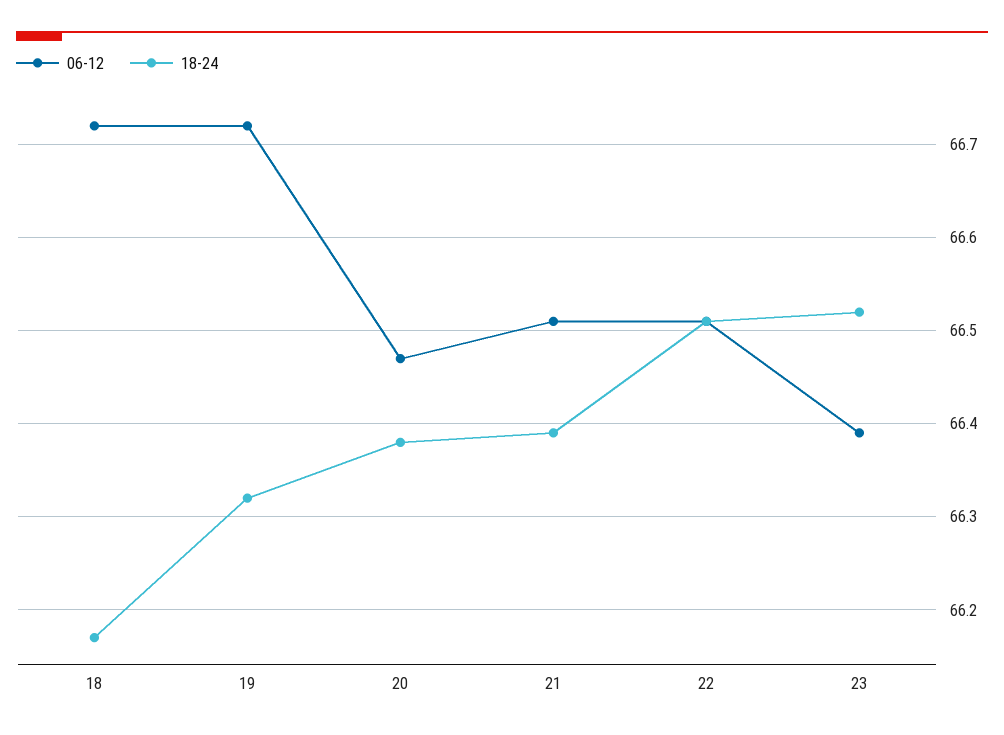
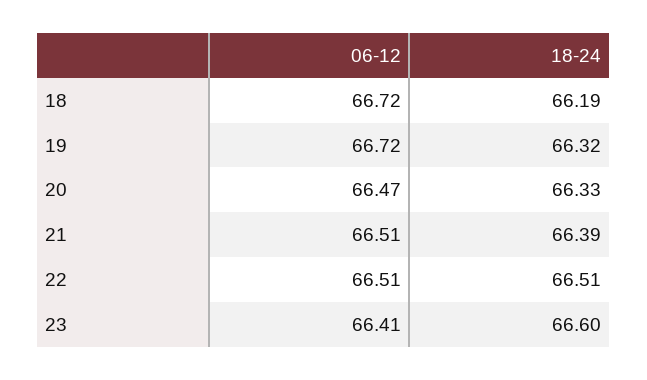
  {
    "06-12": {
      "18": 66.72,
      "19": 66.72,
      "20": 66.47,
      "21": 66.51,
      "22": 66.51,
-     "23": 66.39
+     "23": 66.41
    },
    "18-24": {
-     "18": 66.17,
+     "18": 66.19,
      "19": 66.32,
-     "20": 66.38,
+     "20": 66.33,
      "21": 66.39,
      "22": 66.51,
-     "23": 66.52
+     "23": 66.6
    }
  }

